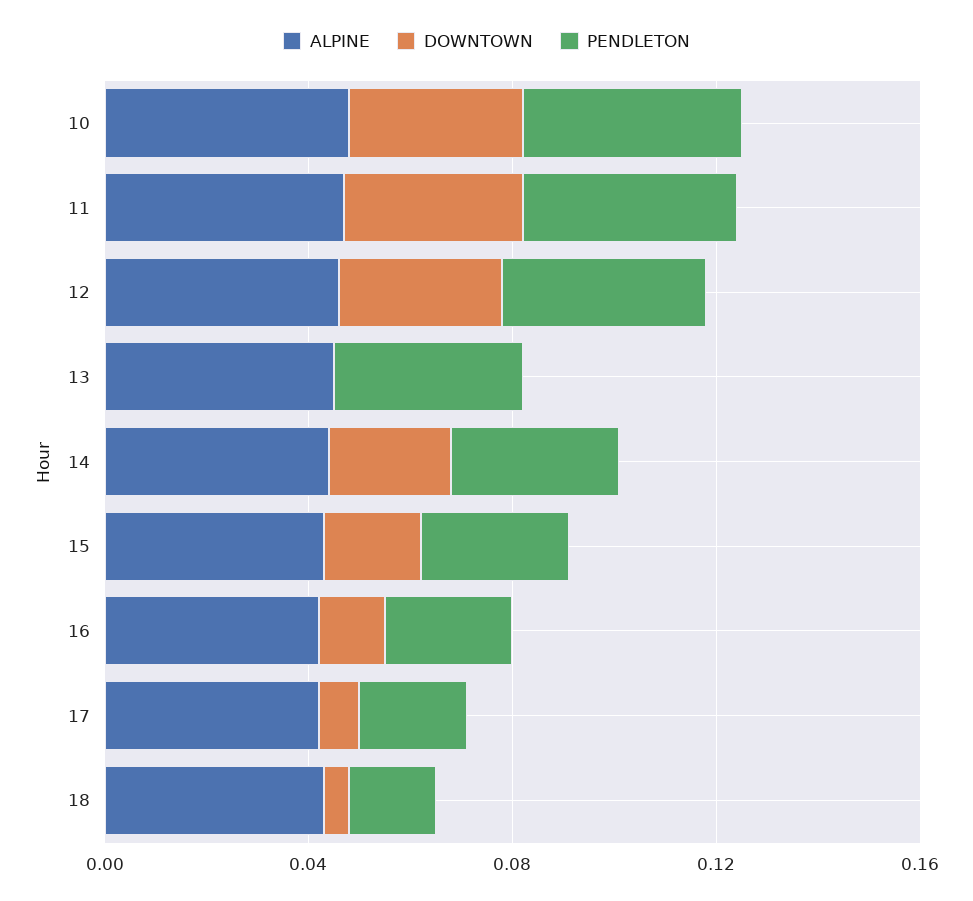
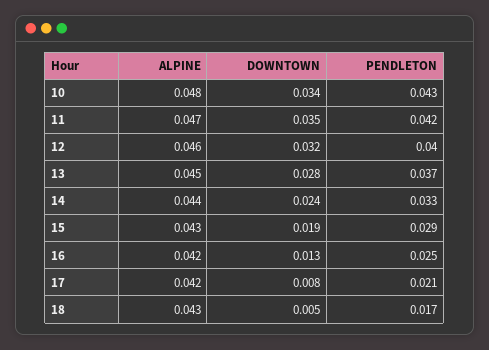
  {
    "ALPINE": {
      "10": 0.048,
      "11": 0.047,
      "12": 0.046,
      "13": 0.045,
      "14": 0.044,
      "15": 0.043,
      "16": 0.042,
      "17": 0.042,
      "18": 0.043
    },
    "DOWNTOWN": {
      "10": 0.034,
      "11": 0.035,
      "12": 0.032,
-     "13": 0,
+     "13": 0.028,
      "14": 0.024,
      "15": 0.019,
      "16": 0.013,
      "17": 0.008,
      "18": 0.005
    },
    "PENDLETON": {
      "10": 0.043,
      "11": 0.042,
      "12": 0.04,
      "13": 0.037,
      "14": 0.033,
      "15": 0.029,
      "16": 0.025,
      "17": 0.021,
      "18": 0.017
    }
  }

